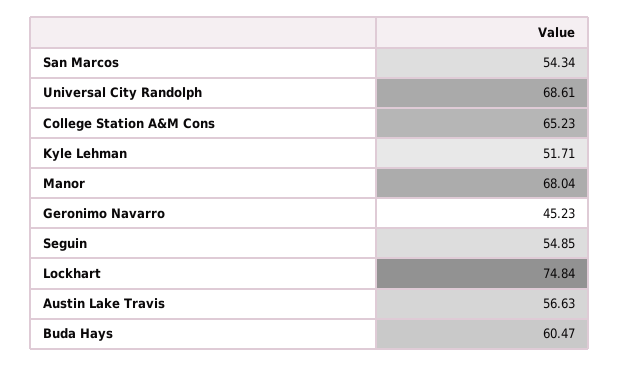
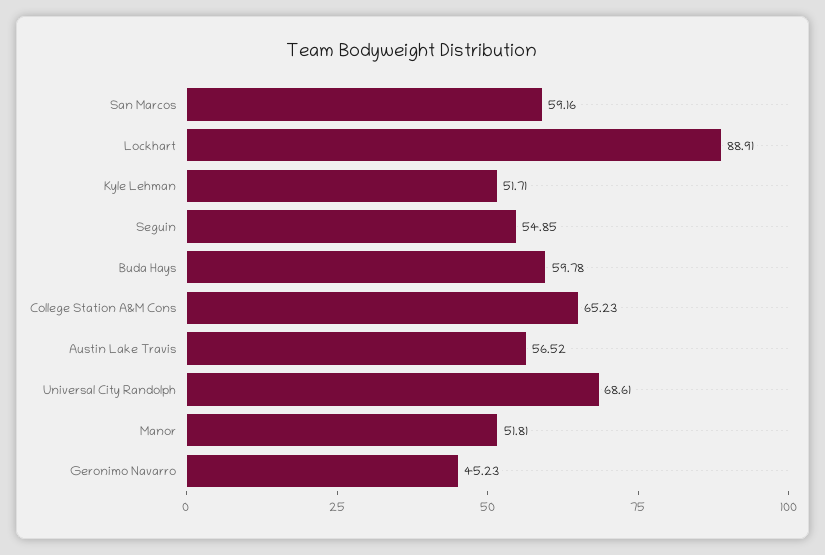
  {
-   "San Marcos": 54.34,
+   "San Marcos": 59.16,
    "Universal City Randolph": 68.61,
    "College Station A&M Cons": 65.23,
    "Kyle Lehman": 51.71,
-   "Manor": 68.04,
+   "Manor": 51.81,
    "Geronimo Navarro": 45.23,
    "Seguin": 54.85,
-   "Lockhart": 74.84,
+   "Lockhart": 88.91,
-   "Austin Lake Travis": 56.63,
+   "Austin Lake Travis": 56.52,
-   "Buda Hays": 60.47
+   "Buda Hays": 59.78
  }

